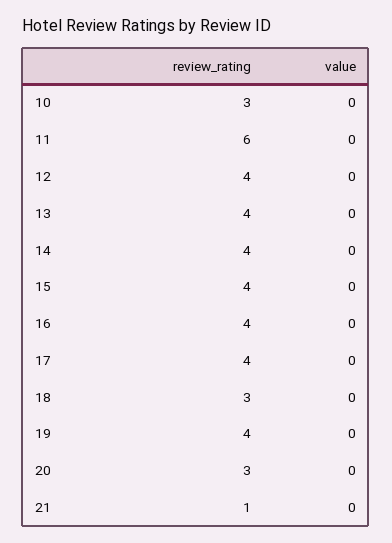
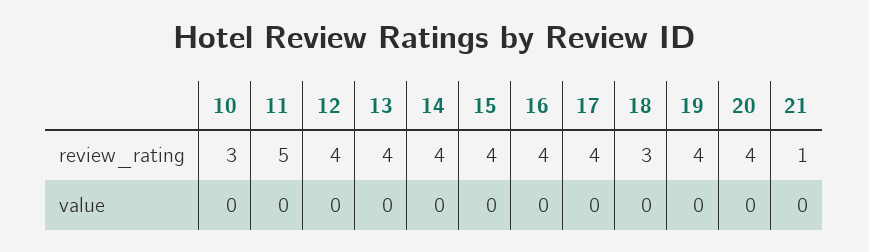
  {
    "review_rating": {
      "10": 3,
-     "11": 6,
+     "11": 5,
      "12": 4,
      "13": 4,
      "14": 4,
      "15": 4,
      "16": 4,
      "17": 4,
      "18": 3,
      "19": 4,
-     "20": 3,
+     "20": 4,
      "21": 1
    },
    "value": {
      "10": 0,
      "11": 0,
      "12": 0,
      "13": 0,
      "14": 0,
      "15": 0,
      "16": 0,
      "17": 0,
      "18": 0,
      "19": 0,
      "20": 0,
      "21": 0
    }
  }

